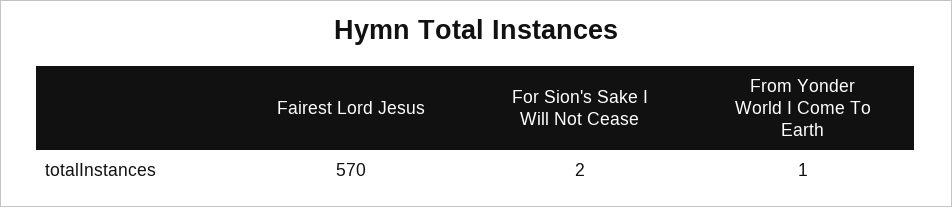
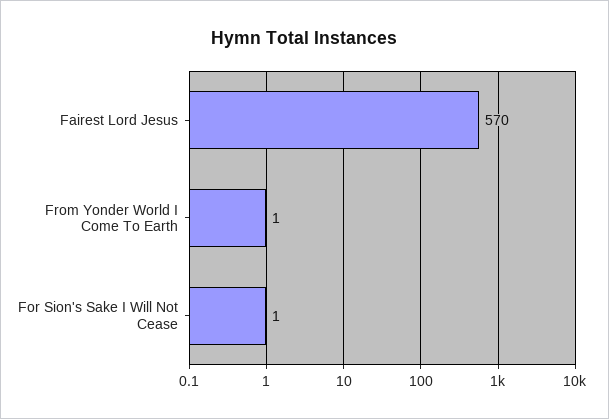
  {
    "Fairest Lord Jesus": 570,
-   "For Sion's Sake I Will Not Cease": 2,
+   "For Sion's Sake I Will Not Cease": 1,
    "From Yonder World I Come To Earth": 1
  }

